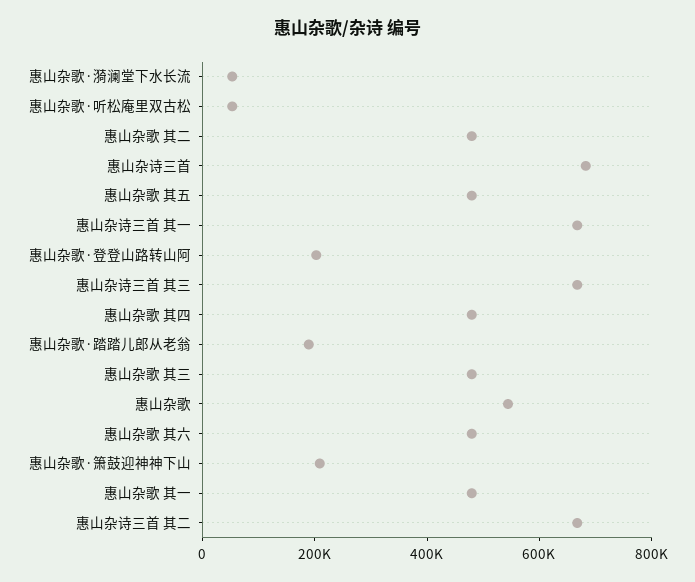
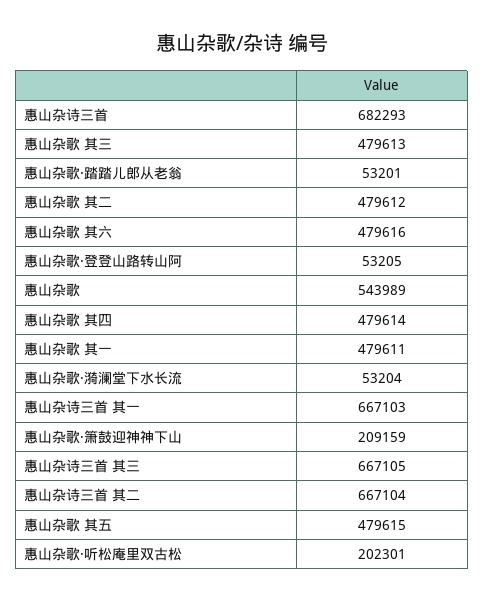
  {
    "惠山杂歌·漪澜堂下水长流": 53204,
-   "惠山杂歌·听松庵里双古松": 50000,
+   "惠山杂歌·听松庵里双古松": 202301,
    "惠山杂歌 其二": 479612,
    "惠山杂诗三首": 682293,
    "惠山杂歌 其五": 479615,
    "惠山杂诗三首 其一": 667103,
-   "惠山杂歌·登登山路转山阿": 200000,
+   "惠山杂歌·登登山路转山阿": 53205,
    "惠山杂诗三首 其三": 667105,
    "惠山杂歌 其四": 479614,
-   "惠山杂歌·踏踏儿郎从老翁": 200000,
+   "惠山杂歌·踏踏儿郎从老翁": 53201,
    "惠山杂歌 其三": 479613,
    "惠山杂歌": 543989,
    "惠山杂歌 其六": 479616,
    "惠山杂歌·箫鼓迎神神下山": 209159,
    "惠山杂歌 其一": 479611,
    "惠山杂诗三首 其二": 667104
  }

